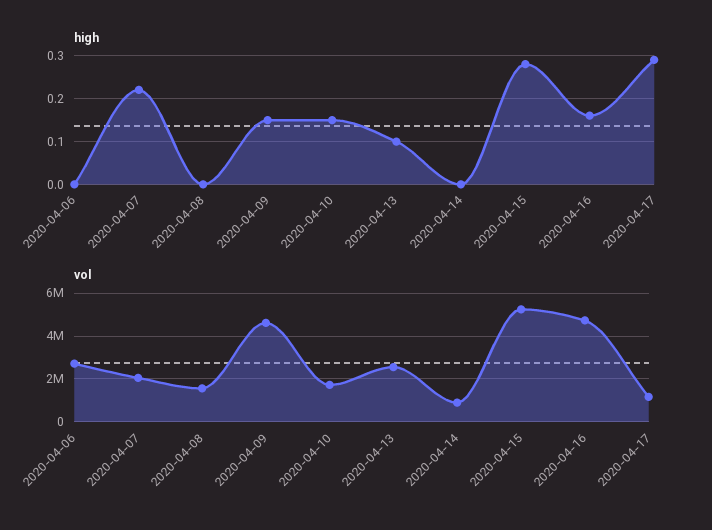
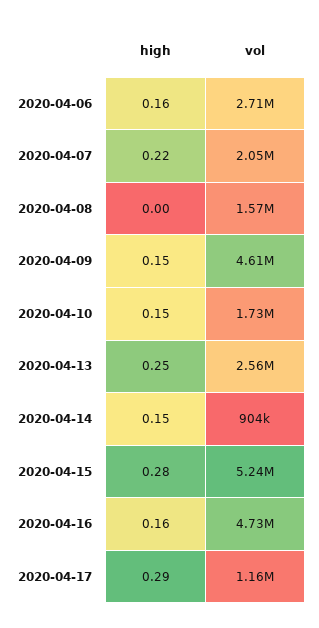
  {
    "high": {
-     "2020-04-06": 0,
+     "2020-04-06": 0.16,
      "2020-04-07": 0.22,
      "2020-04-08": 0,
      "2020-04-09": 0.15,
      "2020-04-10": 0.15,
-     "2020-04-13": 0.1,
+     "2020-04-13": 0.25,
-     "2020-04-14": 0,
+     "2020-04-14": 0.15,
      "2020-04-15": 0.28,
      "2020-04-16": 0.16,
      "2020-04-17": 0.29
    },
    "vol": {
      "2020-04-06": 2710000,
      "2020-04-07": 2050000,
      "2020-04-08": 1570000,
      "2020-04-09": 4610000,
      "2020-04-10": 1730000,
      "2020-04-13": 2560000,
      "2020-04-14": 904000,
      "2020-04-15": 5240000,
      "2020-04-16": 4730000,
      "2020-04-17": 1160000
    }
  }

